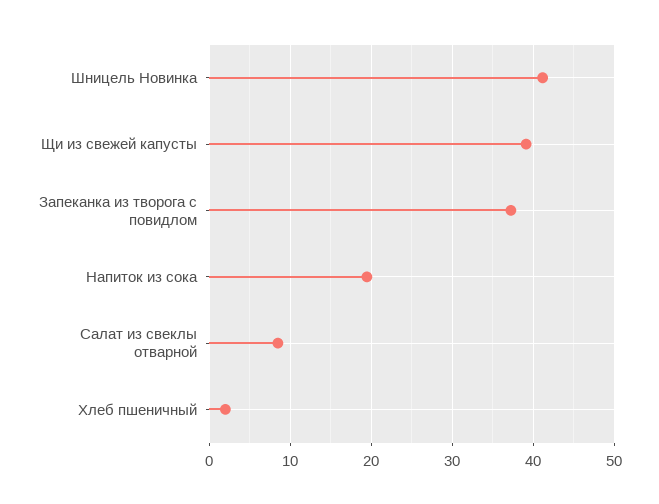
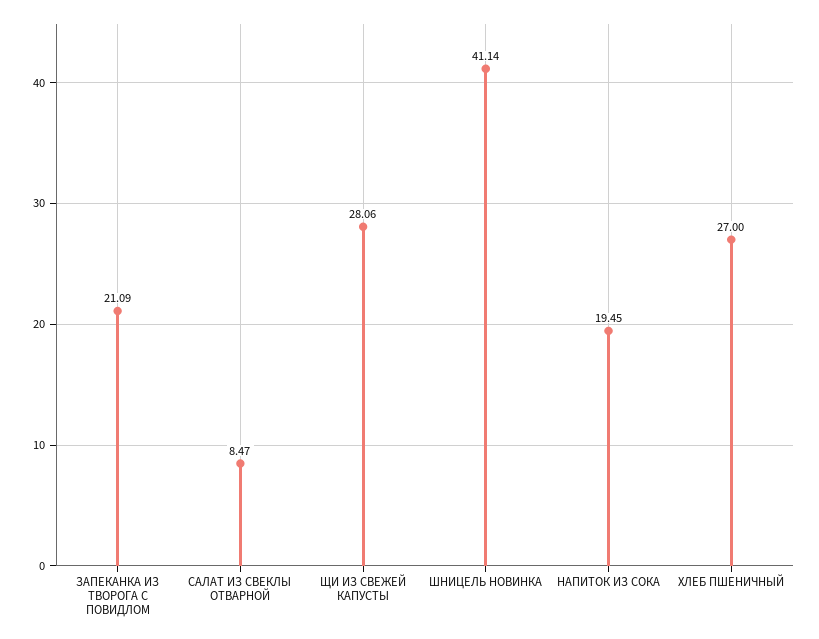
  {
    "Шницель Новинка": 41.14,
-   "Щи из свежей капусты": 39,
+   "Щи из свежей капусты": 28.06,
-   "Запеканка из творога с повидлом": 37,
+   "Запеканка из творога с повидлом": 21.09,
    "Напиток из сока": 19.45,
    "Салат из свеклы отварной": 8.47,
-   "Хлеб пшеничный": 2
+   "Хлеб пшеничный": 27
  }

